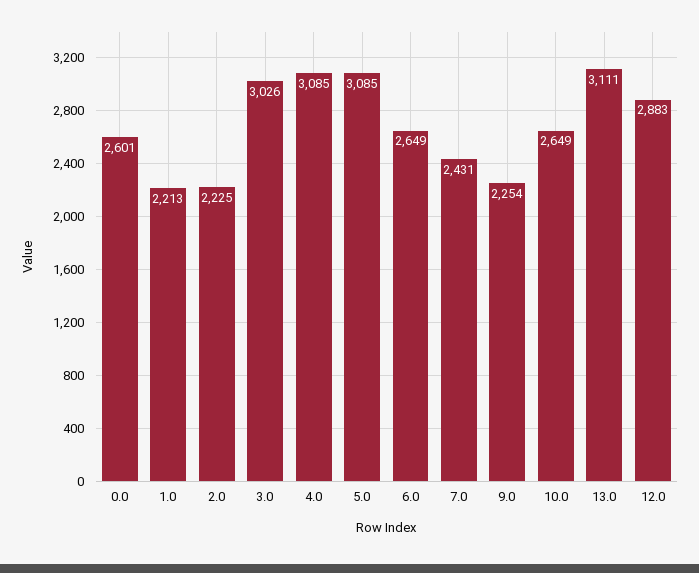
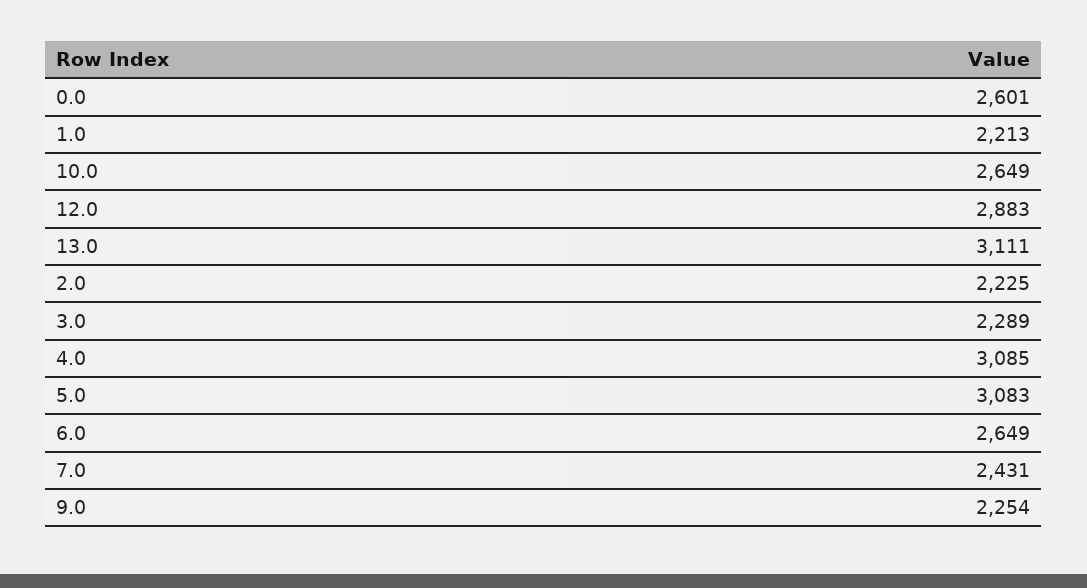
  {
    "0.0": 2601,
    "1.0": 2213,
    "2.0": 2225,
-   "3.0": 3026,
+   "3.0": 2289,
    "4.0": 3085,
-   "5.0": 3085,
+   "5.0": 3083,
    "6.0": 2649,
    "7.0": 2431,
    "9.0": 2254,
    "10.0": 2649,
    "13.0": 3111,
    "12.0": 2883
  }

